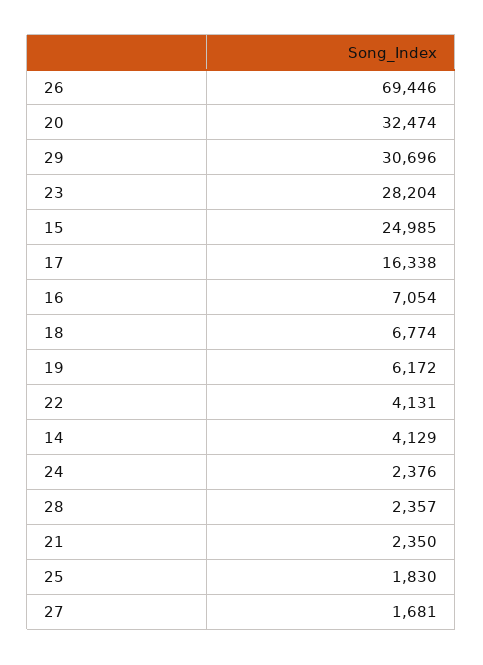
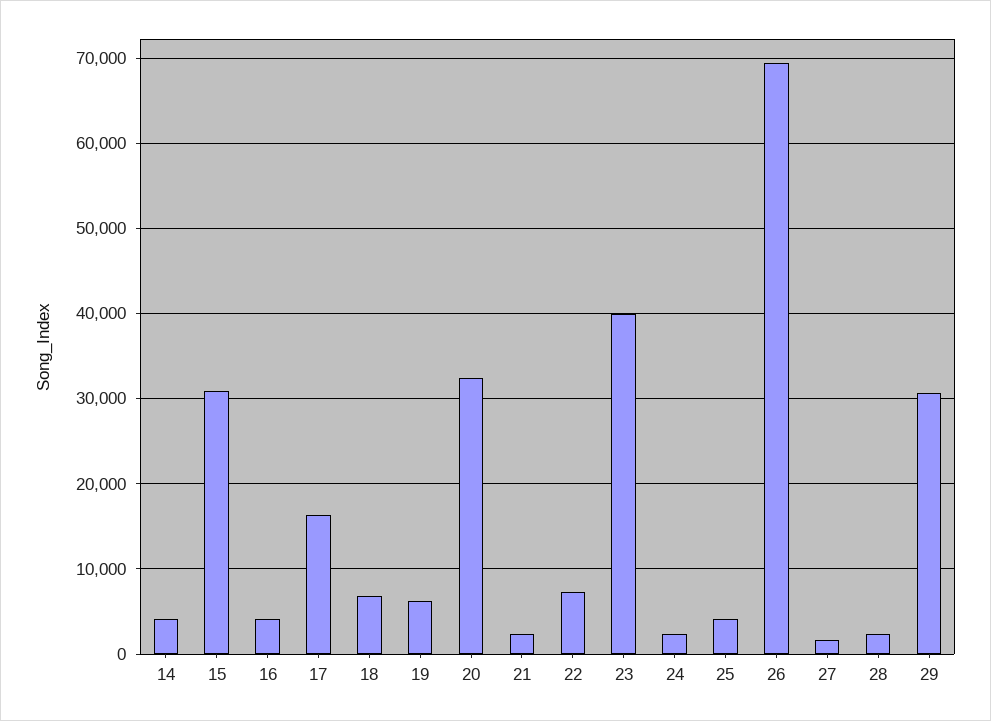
  {
    "26": 69446,
    "20": 32474,
    "29": 30696,
-   "23": 28204,
+   "23": 40000,
-   "15": 24985,
+   "15": 31000,
    "17": 16338,
-   "16": 7054,
+   "16": 4000,
    "18": 6774,
    "19": 6172,
-   "22": 4131,
+   "22": 7000,
    "14": 4129,
    "24": 2376,
    "28": 2357,
    "21": 2350,
-   "25": 1830,
+   "25": 4000,
    "27": 1681
  }

